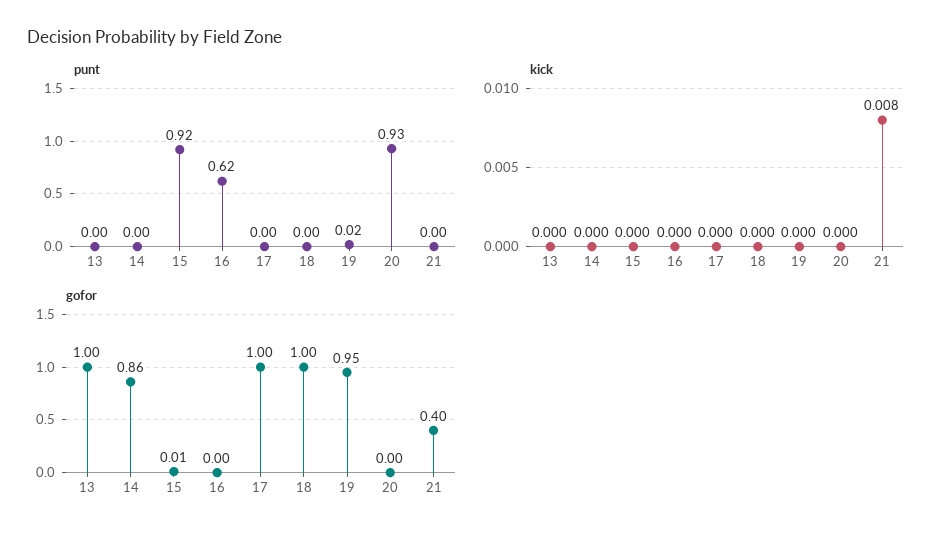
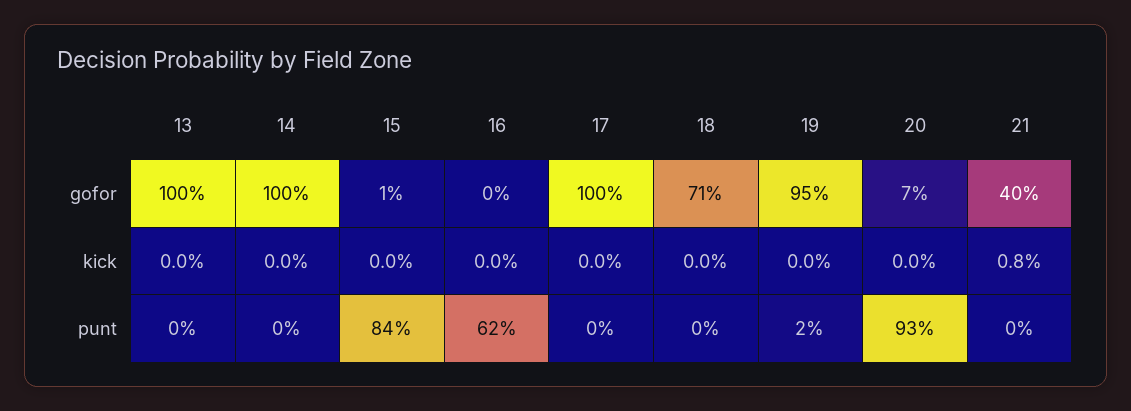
  {
    "punt": {
      "13": 0,
      "14": 0,
-     "15": 0.92,
+     "15": 0.84,
      "16": 0.62,
      "17": 0,
      "18": 0,
      "19": 0.02,
      "20": 0.93,
      "21": 0
    },
    "kick": {
      "13": 0,
      "14": 0,
      "15": 0,
      "16": 0,
      "17": 0,
      "18": 0,
      "19": 0,
      "20": 0,
      "21": 0.008
    },
    "gofor": {
      "13": 1,
-     "14": 0.86,
+     "14": 1,
      "15": 0.01,
      "16": 0,
      "17": 1,
-     "18": 1,
+     "18": 0.71,
      "19": 0.95,
-     "20": 0,
+     "20": 0.07,
      "21": 0.4
    }
  }

